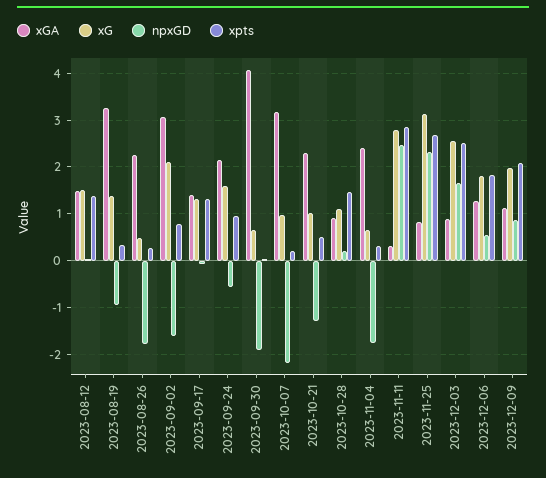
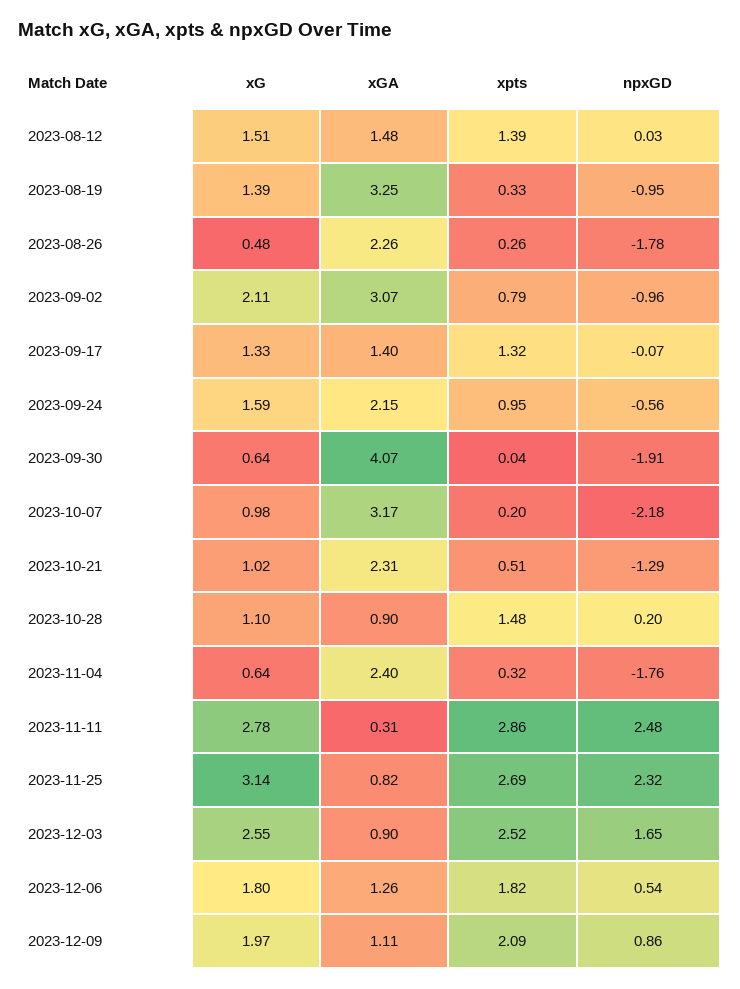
  {
    "xGA": {
      "2023-08-12": 1.48,
      "2023-08-19": 3.25,
      "2023-08-26": 2.26,
      "2023-09-02": 3.07,
      "2023-09-17": 1.4,
      "2023-09-24": 2.15,
      "2023-09-30": 4.07,
      "2023-10-07": 3.17,
      "2023-10-21": 2.31,
      "2023-10-28": 0.9,
      "2023-11-04": 2.4,
      "2023-11-11": 0.31,
      "2023-11-25": 0.82,
      "2023-12-03": 0.9,
      "2023-12-06": 1.26,
      "2023-12-09": 1.11
    },
    "xG": {
      "2023-08-12": 1.51,
      "2023-08-19": 1.39,
      "2023-08-26": 0.48,
      "2023-09-02": 2.11,
      "2023-09-17": 1.33,
      "2023-09-24": 1.59,
      "2023-09-30": 0.64,
      "2023-10-07": 0.98,
      "2023-10-21": 1.02,
      "2023-10-28": 1.1,
      "2023-11-04": 0.64,
      "2023-11-11": 2.78,
      "2023-11-25": 3.14,
      "2023-12-03": 2.55,
      "2023-12-06": 1.8,
      "2023-12-09": 1.97
    },
    "npxGD": {
      "2023-08-12": 0.03,
      "2023-08-19": -0.95,
      "2023-08-26": -1.78,
-     "2023-09-02": -1.6,
+     "2023-09-02": -0.96,
      "2023-09-17": -0.07,
      "2023-09-24": -0.56,
      "2023-09-30": -1.91,
      "2023-10-07": -2.18,
      "2023-10-21": -1.29,
      "2023-10-28": 0.2,
      "2023-11-04": -1.76,
      "2023-11-11": 2.48,
      "2023-11-25": 2.32,
      "2023-12-03": 1.65,
      "2023-12-06": 0.54,
      "2023-12-09": 0.86
    },
    "xpts": {
      "2023-08-12": 1.39,
      "2023-08-19": 0.33,
      "2023-08-26": 0.26,
      "2023-09-02": 0.79,
      "2023-09-17": 1.32,
      "2023-09-24": 0.95,
      "2023-09-30": 0.04,
      "2023-10-07": 0.2,
      "2023-10-21": 0.51,
      "2023-10-28": 1.48,
      "2023-11-04": 0.32,
      "2023-11-11": 2.86,
      "2023-11-25": 2.69,
      "2023-12-03": 2.52,
      "2023-12-06": 1.82,
      "2023-12-09": 2.09
    }
  }

